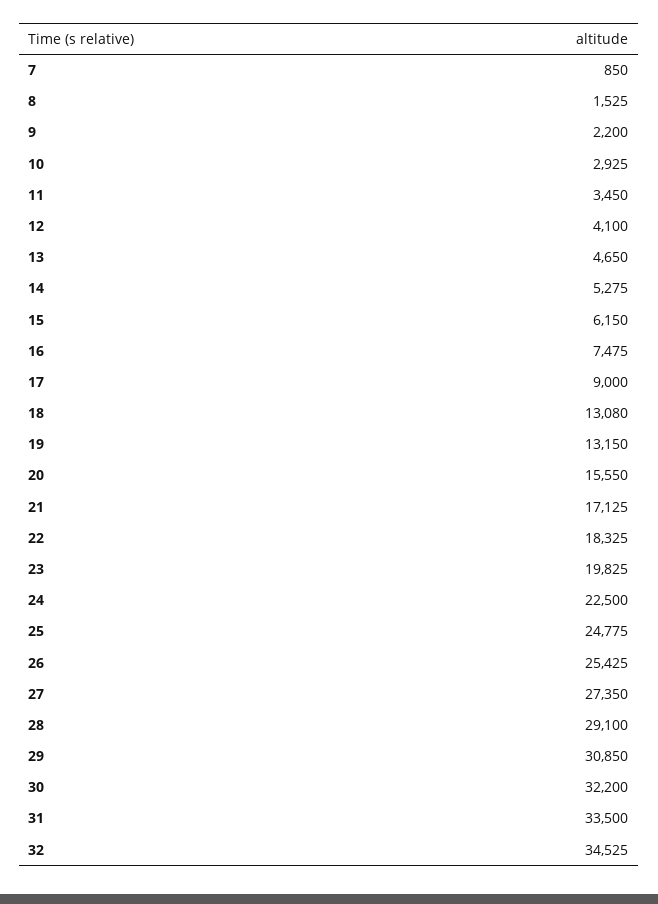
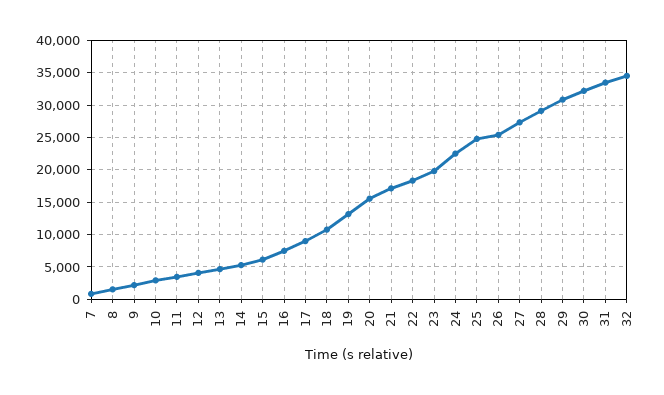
  {
    "7": 850,
    "8": 1525,
    "9": 2200,
    "10": 2925,
    "11": 3450,
    "12": 4100,
    "13": 4650,
    "14": 5275,
    "15": 6150,
    "16": 7475,
    "17": 9000,
-   "18": 13080,
+   "18": 11000,
    "19": 13150,
    "20": 15550,
    "21": 17125,
    "22": 18325,
    "23": 19825,
    "24": 22500,
    "25": 24775,
    "26": 25425,
    "27": 27350,
    "28": 29100,
    "29": 30850,
    "30": 32200,
    "31": 33500,
    "32": 34525
  }

